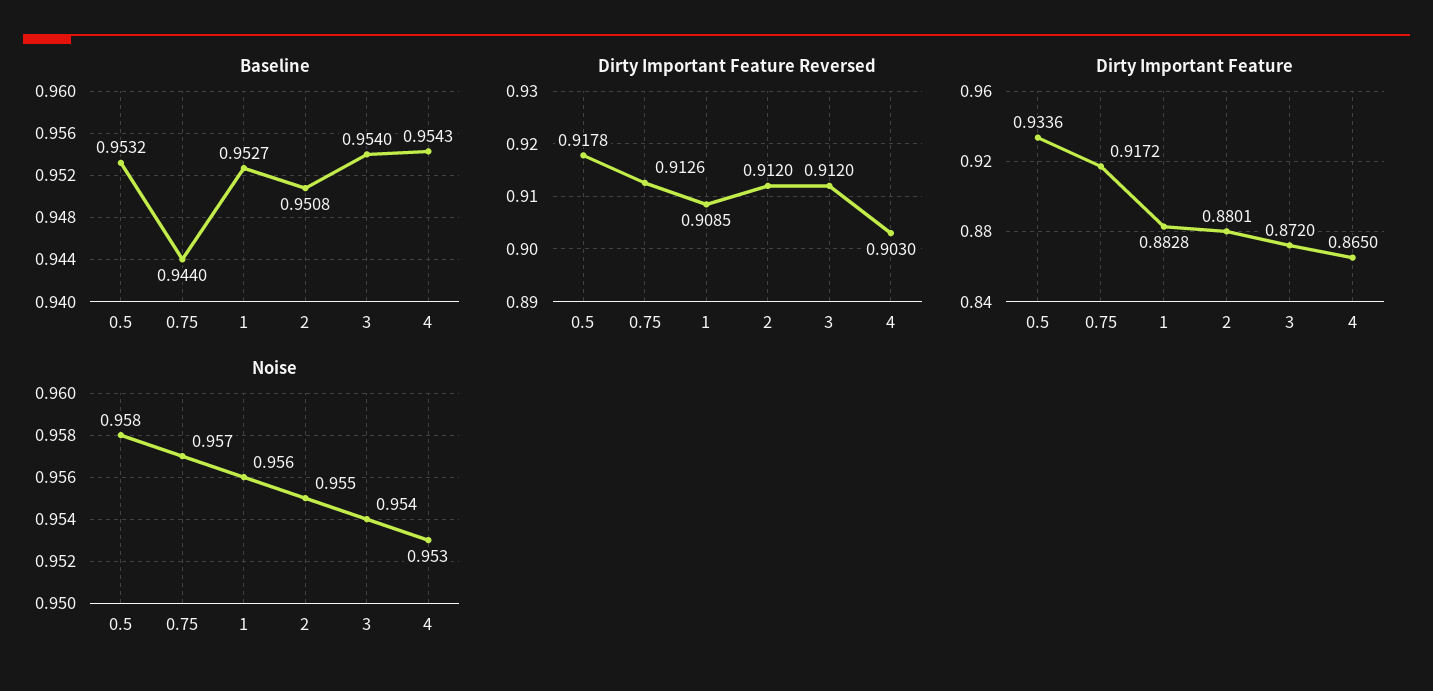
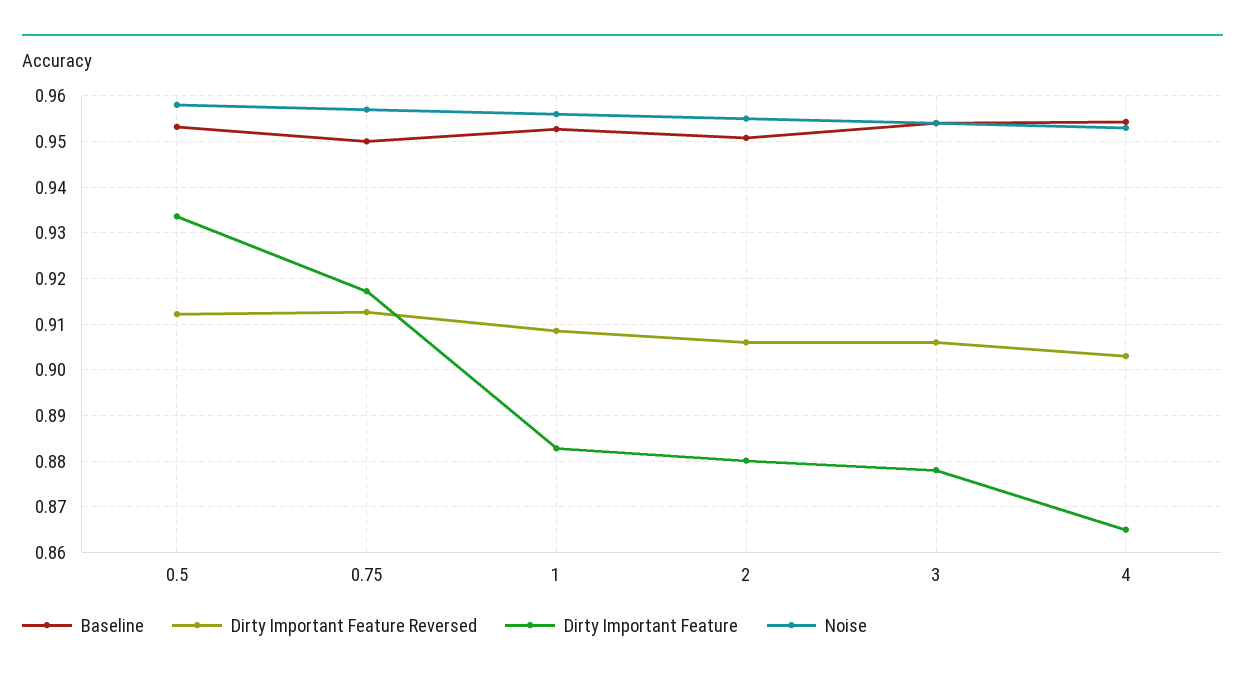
  {
    "Baseline": {
      "0.5": 0.9532,
-     "0.75": 0.944,
+     "0.75": 0.95,
      "1": 0.9527,
      "2": 0.9508,
      "3": 0.954,
      "4": 0.9543
    },
    "Dirty Important Feature Reversed": {
-     "0.5": 0.9178,
+     "0.5": 0.912,
      "0.75": 0.9126,
      "1": 0.9085,
-     "2": 0.912,
+     "2": 0.906,
-     "3": 0.912,
+     "3": 0.906,
      "4": 0.903
    },
    "Dirty Important Feature": {
      "0.5": 0.9336,
      "0.75": 0.9172,
      "1": 0.8828,
      "2": 0.8801,
-     "3": 0.872,
+     "3": 0.878,
      "4": 0.865
    },
    "Noise": {
      "0.5": 0.958,
      "0.75": 0.957,
      "1": 0.956,
      "2": 0.955,
      "3": 0.954,
      "4": 0.953
    }
  }

